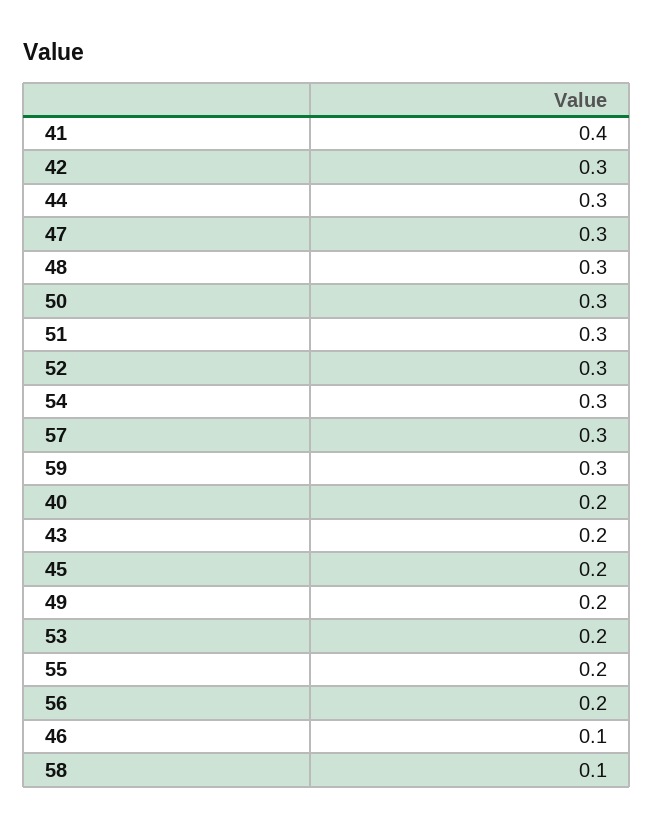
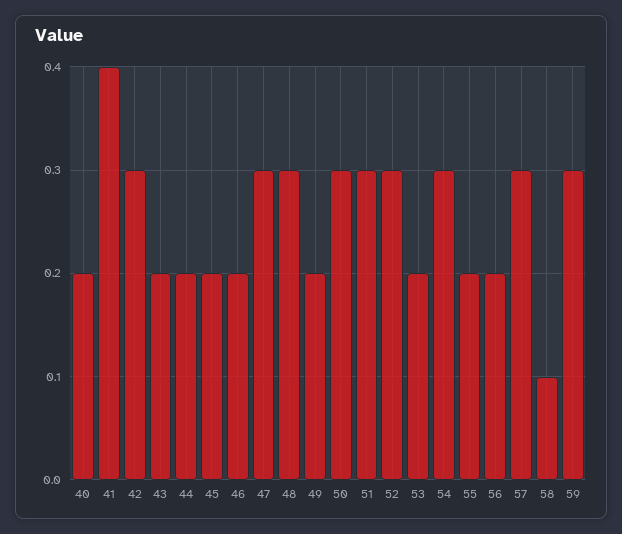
  {
    "41": 0.4,
    "42": 0.3,
-   "44": 0.3,
+   "44": 0.2,
    "47": 0.3,
    "48": 0.3,
    "50": 0.3,
    "51": 0.3,
    "52": 0.3,
    "54": 0.3,
    "57": 0.3,
    "59": 0.3,
    "40": 0.2,
    "43": 0.2,
    "45": 0.2,
    "49": 0.2,
    "53": 0.2,
    "55": 0.2,
    "56": 0.2,
-   "46": 0.1,
+   "46": 0.2,
    "58": 0.1
  }

